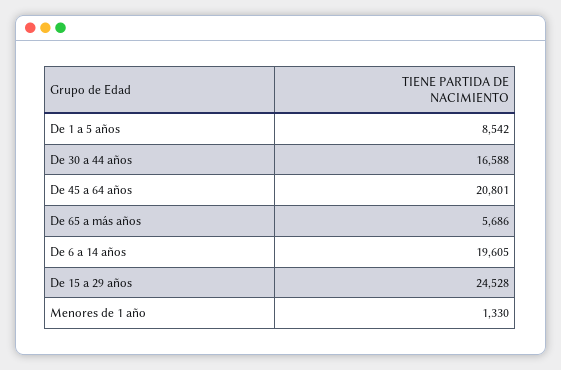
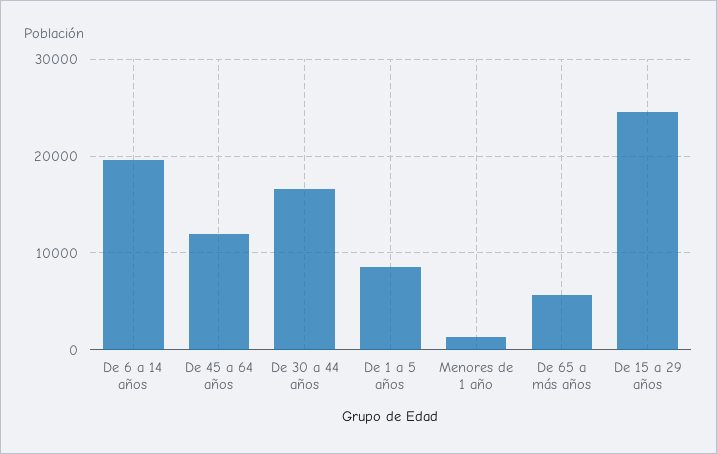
  {
    "De 1 a 5 años": 8542,
    "De 30 a 44 años": 16588,
-   "De 45 a 64 años": 20801,
+   "De 45 a 64 años": 12000,
    "De 65 a más años": 5686,
    "De 6 a 14 años": 19605,
    "De 15 a 29 años": 24528,
    "Menores de 1 año": 1330
  }

